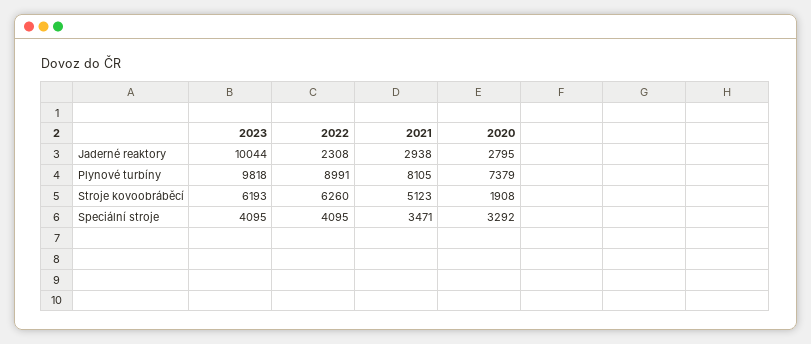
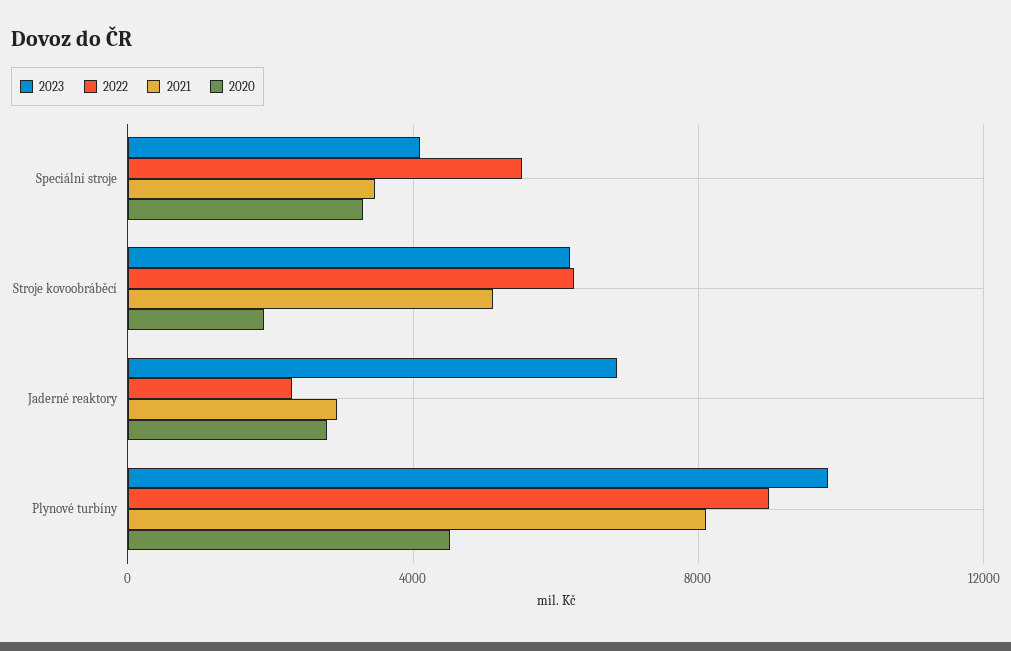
  {
    "2023": {
-     "Jaderné reaktory": 10044,
+     "Jaderné reaktory": 7000,
      "Plynové turbíny": 9818,
      "Stroje kovoobráběcí": 6193,
      "Speciální stroje": 4095
    },
    "2022": {
      "Jaderné reaktory": 2308,
      "Plynové turbíny": 8991,
      "Stroje kovoobráběcí": 6260,
-     "Speciální stroje": 4095
+     "Speciální stroje": 5500
    },
    "2021": {
      "Jaderné reaktory": 2938,
      "Plynové turbíny": 8105,
      "Stroje kovoobráběcí": 5123,
      "Speciální stroje": 3471
    },
    "2020": {
      "Jaderné reaktory": 2795,
-     "Plynové turbíny": 7379,
+     "Plynové turbíny": 4500,
      "Stroje kovoobráběcí": 1908,
      "Speciální stroje": 3292
    }
  }

